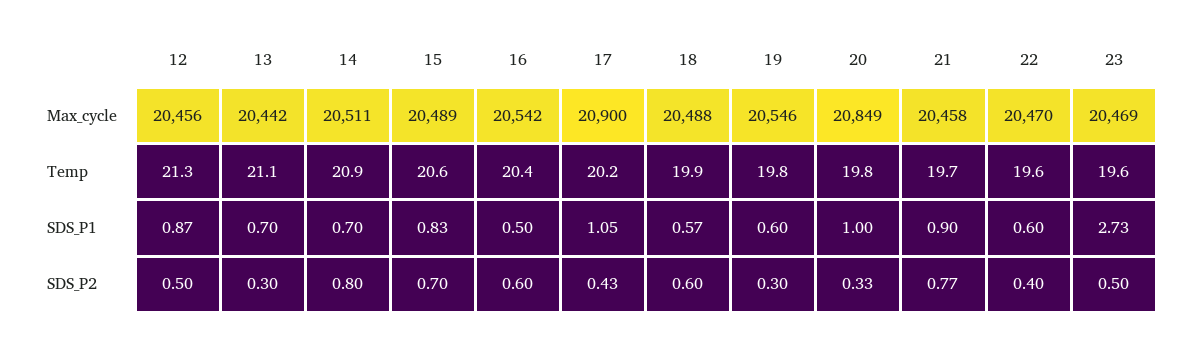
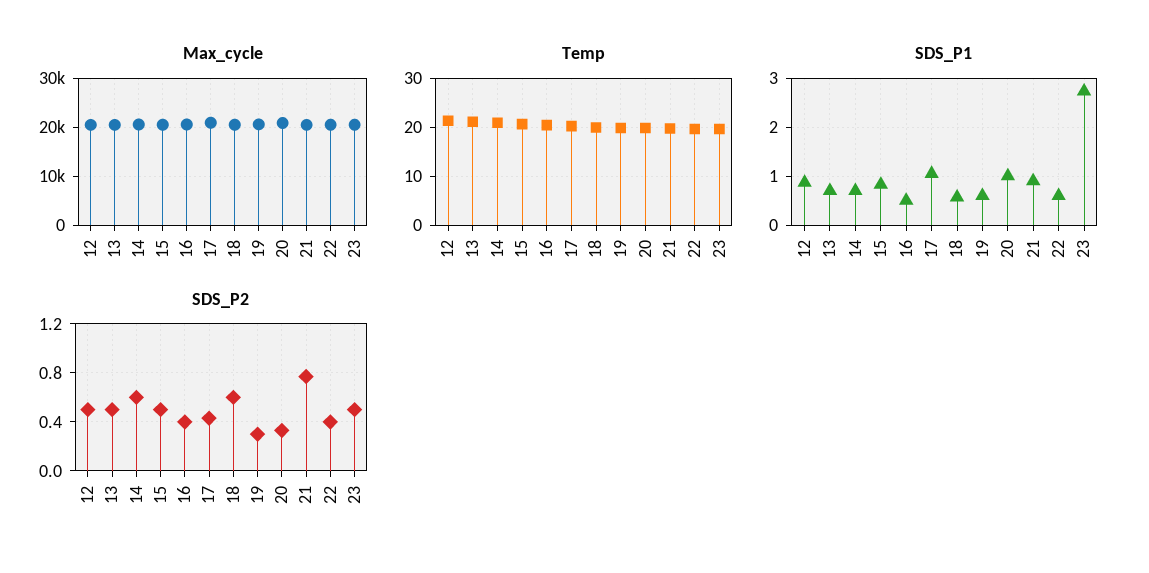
  {
    "Max_cycle": {
      "12": 20456,
      "13": 20442,
      "14": 20511,
      "15": 20489,
      "16": 20542,
      "17": 20900,
      "18": 20488,
      "19": 20546,
      "20": 20849,
      "21": 20458,
      "22": 20470,
      "23": 20469
    },
    "Temp": {
      "12": 21.3,
      "13": 21.1,
      "14": 20.9,
      "15": 20.6,
      "16": 20.4,
      "17": 20.2,
      "18": 19.9,
      "19": 19.8,
      "20": 19.8,
      "21": 19.7,
      "22": 19.6,
      "23": 19.6
    },
    "SDS_P1": {
      "12": 0.87,
      "13": 0.7,
      "14": 0.7,
      "15": 0.83,
      "16": 0.5,
      "17": 1.05,
      "18": 0.57,
      "19": 0.6,
      "20": 1,
      "21": 0.9,
      "22": 0.6,
      "23": 2.73
    },
    "SDS_P2": {
      "12": 0.5,
-     "13": 0.3,
+     "13": 0.5,
-     "14": 0.8,
+     "14": 0.6,
-     "15": 0.7,
+     "15": 0.5,
-     "16": 0.6,
+     "16": 0.4,
      "17": 0.43,
      "18": 0.6,
      "19": 0.3,
      "20": 0.33,
      "21": 0.77,
      "22": 0.4,
      "23": 0.5
    }
  }

